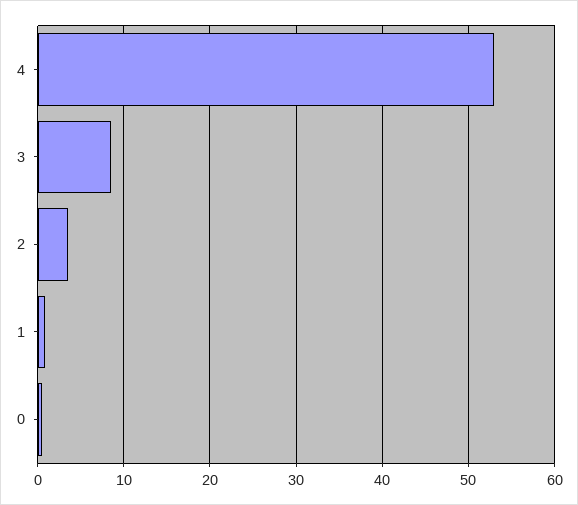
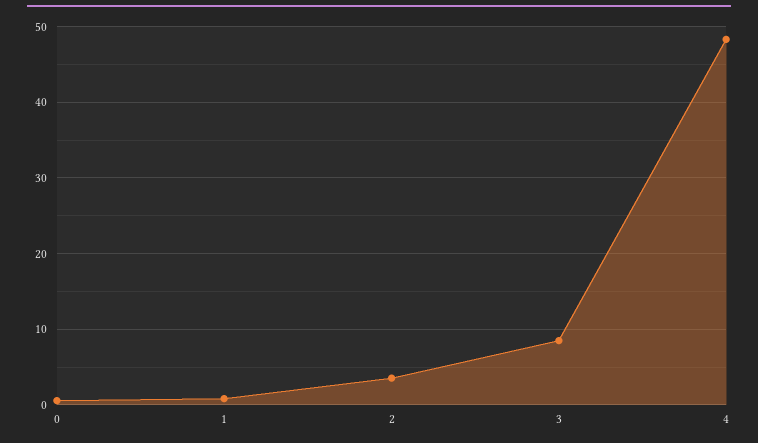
  {
-   "4": 53,
+   "4": 48,
    "3": 8,
    "2": 4,
    "1": 1,
    "0": 1
  }

